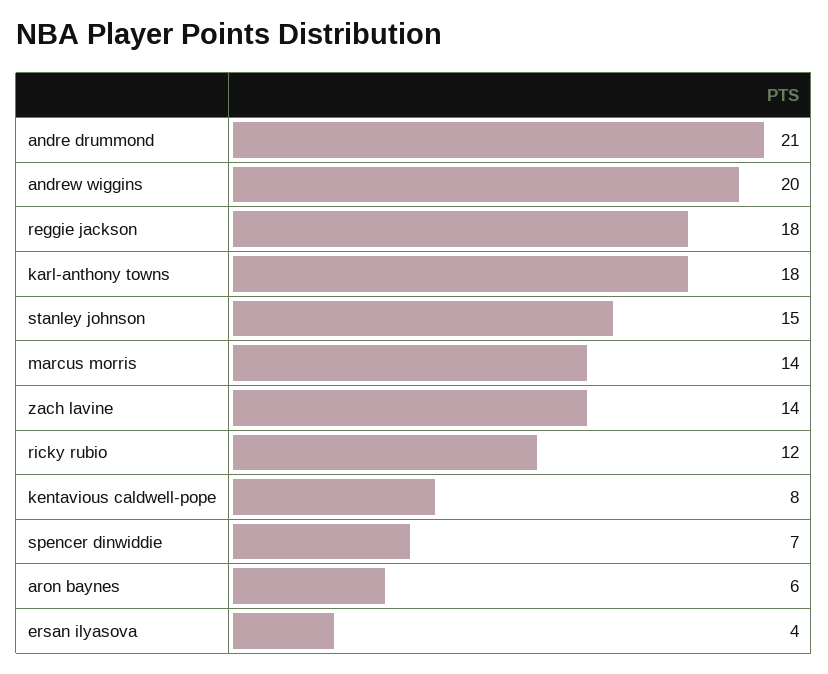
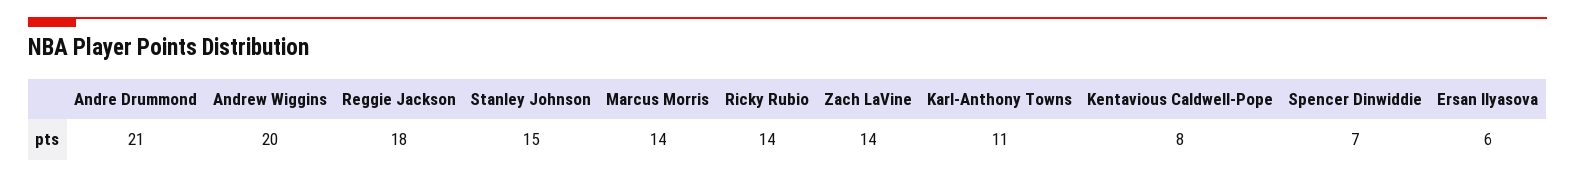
  {
    "andre drummond": 21,
    "andrew wiggins": 20,
    "reggie jackson": 18,
-   "karl-anthony towns": 18,
+   "karl-anthony towns": 11,
    "stanley johnson": 15,
    "marcus morris": 14,
    "zach lavine": 14,
-   "ricky rubio": 12,
+   "ricky rubio": 14,
    "kentavious caldwell-pope": 8,
    "spencer dinwiddie": 7,
-   "aron baynes": 6,
-   "ersan ilyasova": 4
+   "ersan ilyasova": 6
  }

